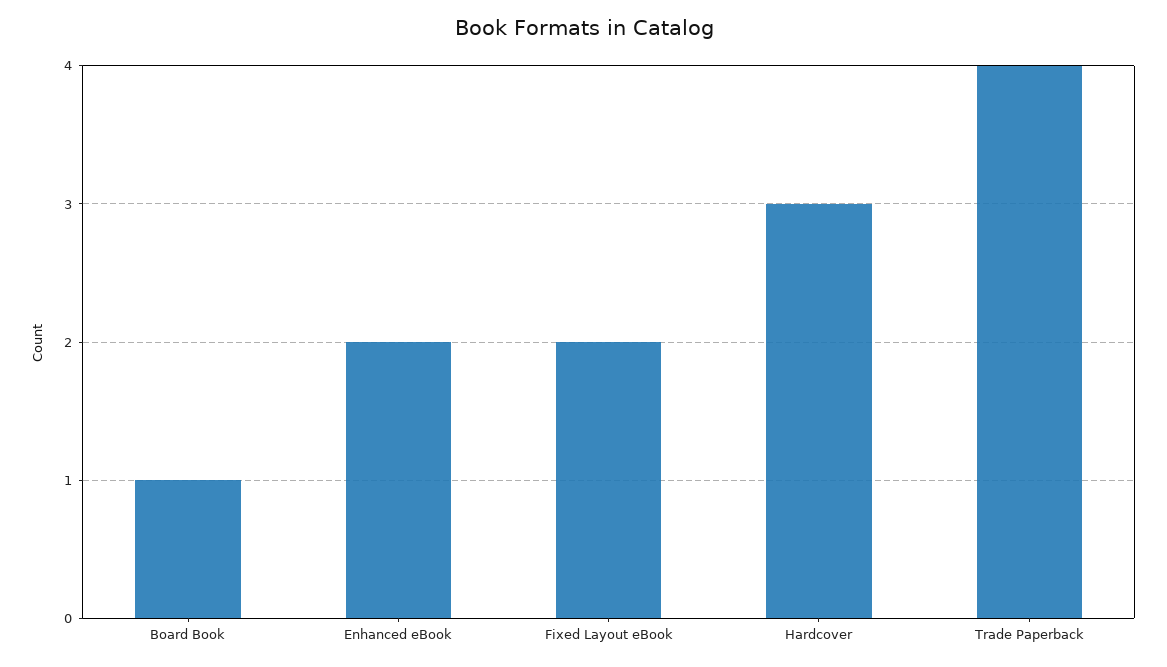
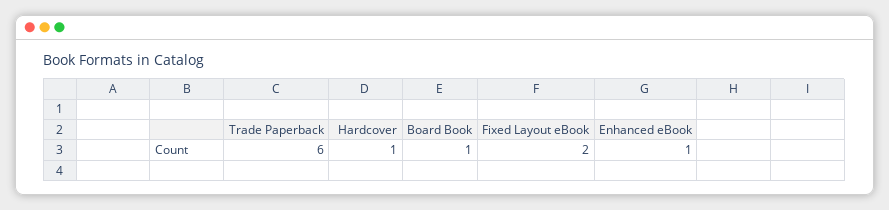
  {
    "Board Book": 1,
-   "Enhanced eBook": 2,
+   "Enhanced eBook": 1,
    "Fixed Layout eBook": 2,
-   "Hardcover": 3,
+   "Hardcover": 1,
-   "Trade Paperback": 4
+   "Trade Paperback": 6
  }

